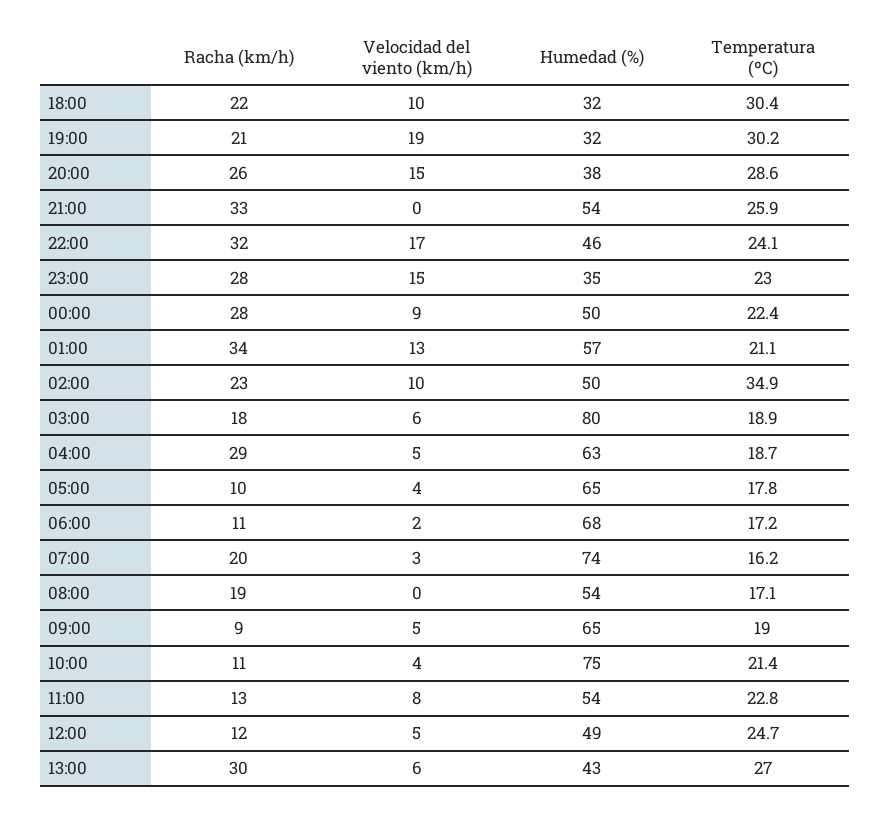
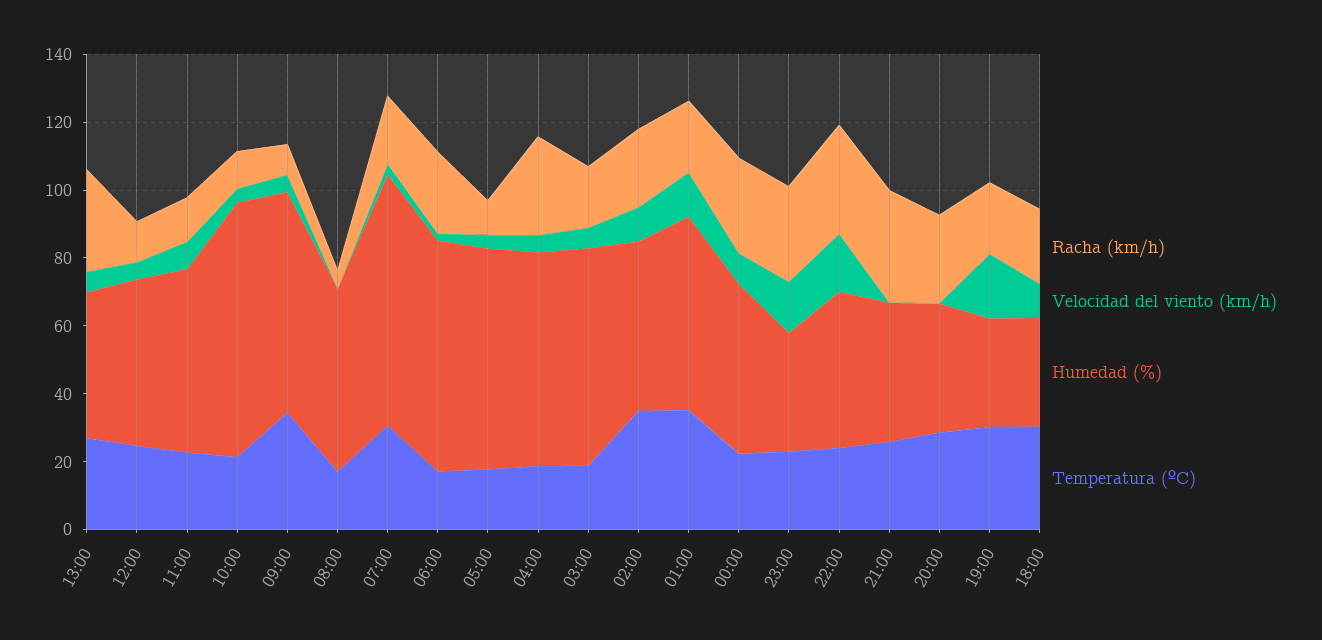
  {
    "Racha (km/h)": {
      "18:00": 22,
      "19:00": 21,
      "20:00": 26,
      "21:00": 33,
      "22:00": 32,
      "23:00": 28,
      "00:00": 28,
-     "01:00": 34,
+     "01:00": 20,
      "02:00": 23,
      "03:00": 18,
      "04:00": 29,
      "05:00": 10,
-     "06:00": 11,
+     "06:00": 25,
      "07:00": 20,
-     "08:00": 19,
+     "08:00": 5,
      "09:00": 9,
      "10:00": 11,
      "11:00": 13,
      "12:00": 12,
      "13:00": 30
    },
    "Velocidad del viento (km/h)": {
      "18:00": 10,
      "19:00": 19,
-     "20:00": 15,
+     "20:00": 0,
      "21:00": 0,
      "22:00": 17,
      "23:00": 15,
      "00:00": 9,
      "01:00": 13,
      "02:00": 10,
      "03:00": 6,
      "04:00": 5,
      "05:00": 4,
      "06:00": 2,
      "07:00": 3,
      "08:00": 0,
      "09:00": 5,
      "10:00": 4,
      "11:00": 8,
      "12:00": 5,
      "13:00": 6
    },
    "Humedad (%)": {
      "18:00": 32,
      "19:00": 32,
      "20:00": 38,
-     "21:00": 54,
+     "21:00": 40,
      "22:00": 46,
      "23:00": 35,
      "00:00": 50,
      "01:00": 57,
      "02:00": 50,
-     "03:00": 80,
+     "03:00": 65,
      "04:00": 63,
      "05:00": 65,
      "06:00": 68,
      "07:00": 74,
      "08:00": 54,
      "09:00": 65,
      "10:00": 75,
      "11:00": 54,
      "12:00": 49,
      "13:00": 43
    },
    "Temperatura (ºC)": {
      "18:00": 30.4,
      "19:00": 30.2,
      "20:00": 28.6,
      "21:00": 25.9,
      "22:00": 24.1,
      "23:00": 23,
      "00:00": 22.4,
-     "01:00": 21.1,
+     "01:00": 35,
      "02:00": 34.9,
      "03:00": 18.9,
      "04:00": 18.7,
      "05:00": 17.8,
      "06:00": 17.2,
-     "07:00": 16.2,
+     "07:00": 30,
      "08:00": 17.1,
-     "09:00": 19,
+     "09:00": 35,
      "10:00": 21.4,
      "11:00": 22.8,
      "12:00": 24.7,
      "13:00": 27
    }
  }

